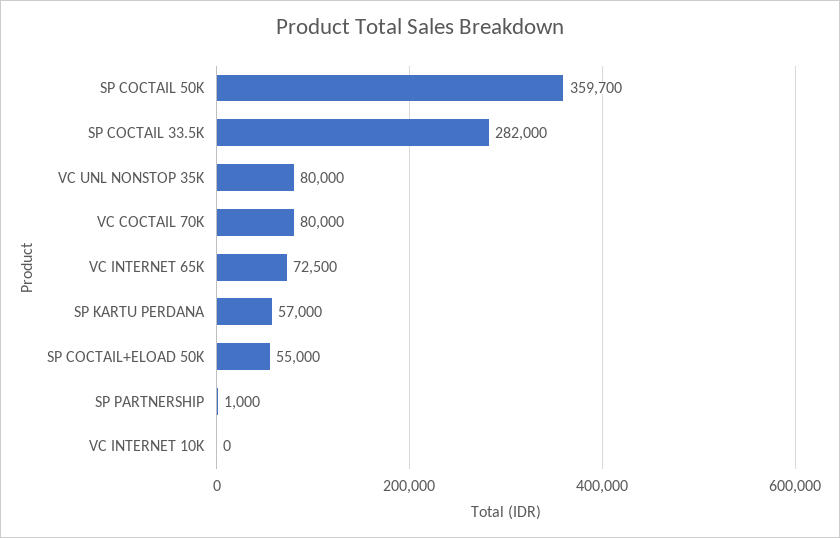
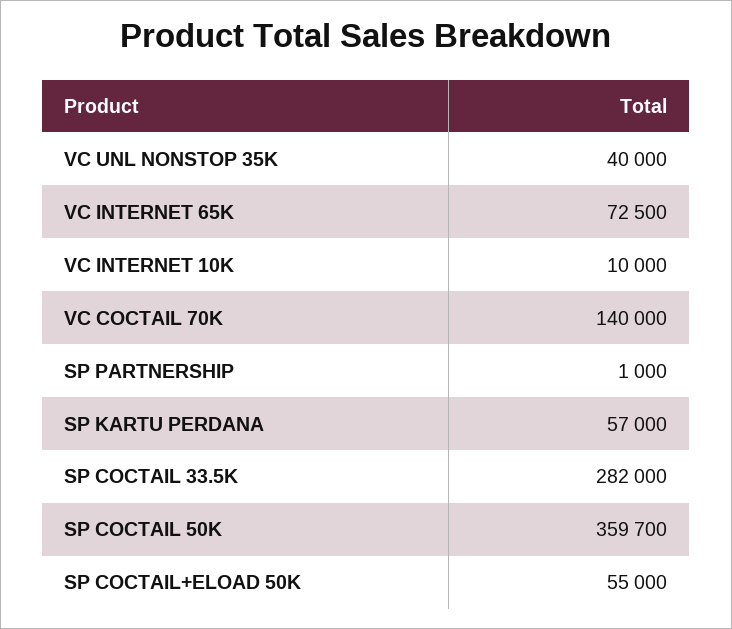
  {
    "SP COCTAIL 50K": 359700,
    "SP COCTAIL 33.5K": 282000,
-   "VC UNL NONSTOP 35K": 80000,
+   "VC UNL NONSTOP 35K": 40000,
-   "VC COCTAIL 70K": 80000,
+   "VC COCTAIL 70K": 140000,
    "VC INTERNET 65K": 72500,
    "SP KARTU PERDANA": 57000,
    "SP COCTAIL+ELOAD 50K": 55000,
    "SP PARTNERSHIP": 1000,
-   "VC INTERNET 10K": 0
+   "VC INTERNET 10K": 10000
  }

